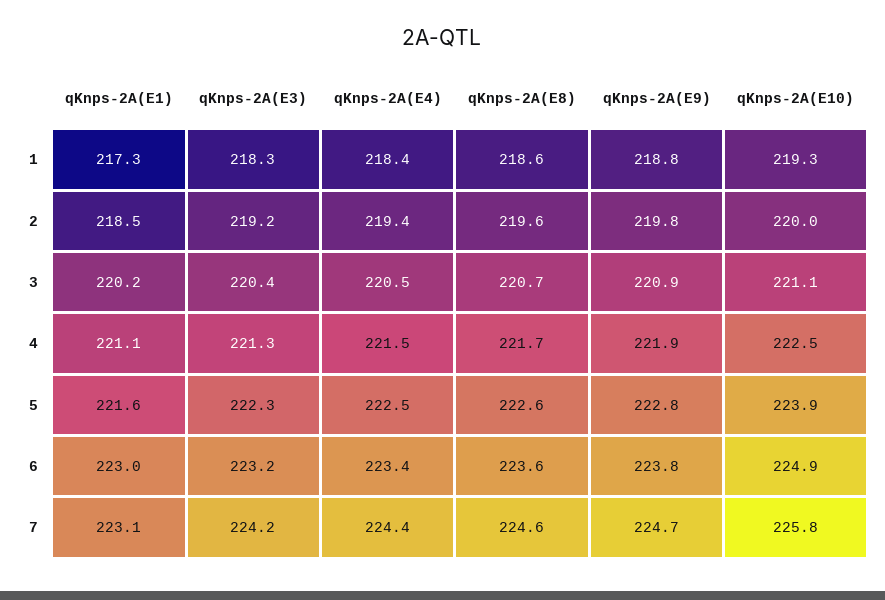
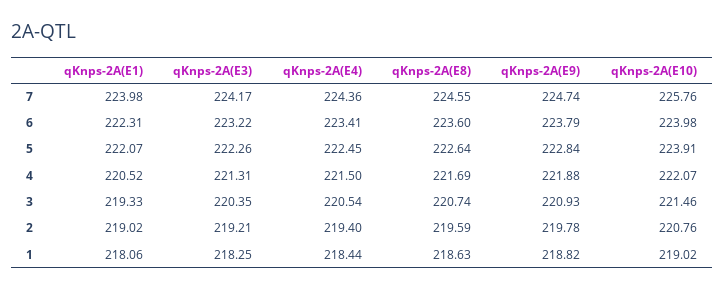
  {
    "qKnps-2A(E1)": {
-     "1": 217.3,
+     "1": 218.06,
-     "2": 218.5,
+     "2": 219.02,
-     "3": 220.2,
+     "3": 219.33,
-     "4": 221.1,
+     "4": 220.52,
-     "5": 221.6,
+     "5": 222.07,
-     "6": 223,
+     "6": 222.31,
-     "7": 223.1
+     "7": 223.98
    },
    "qKnps-2A(E3)": {
      "1": 218.25,
      "2": 219.21,
      "3": 220.35,
      "4": 221.31,
      "5": 222.26,
      "6": 223.22,
      "7": 224.17
    },
    "qKnps-2A(E4)": {
      "1": 218.44,
      "2": 219.4,
      "3": 220.54,
      "4": 221.5,
      "5": 222.45,
      "6": 223.41,
      "7": 224.36
    },
    "qKnps-2A(E8)": {
      "1": 218.63,
      "2": 219.59,
      "3": 220.74,
      "4": 221.69,
      "5": 222.64,
      "6": 223.6,
      "7": 224.55
    },
    "qKnps-2A(E9)": {
      "1": 218.82,
      "2": 219.78,
      "3": 220.93,
      "4": 221.88,
      "5": 222.84,
      "6": 223.79,
      "7": 224.74
    },
    "qKnps-2A(E10)": {
-     "1": 219.3,
+     "1": 219.02,
-     "2": 220,
+     "2": 220.76,
-     "3": 221.1,
+     "3": 221.46,
-     "4": 222.5,
+     "4": 222.07,
      "5": 223.91,
-     "6": 224.9,
+     "6": 223.98,
      "7": 225.76
    }
  }

